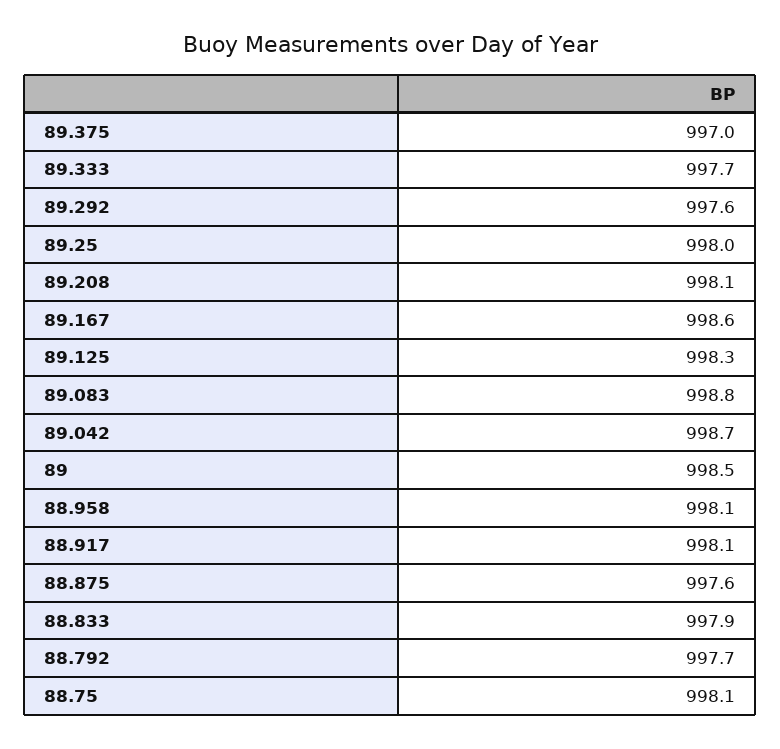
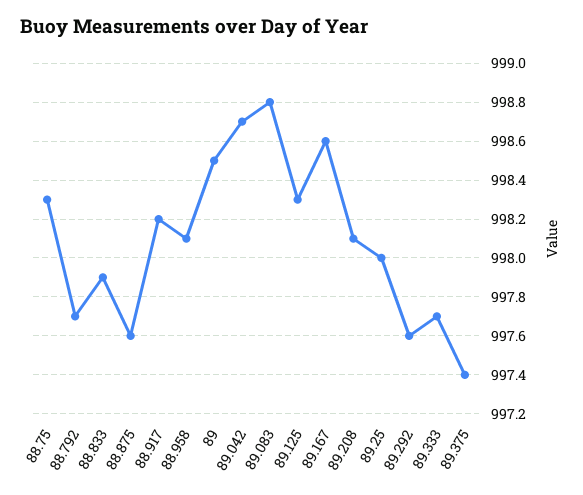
  {
-   "89.375": 997,
+   "89.375": 997.4,
    "89.333": 997.7,
    "89.292": 997.6,
    "89.25": 998,
    "89.208": 998.1,
    "89.167": 998.6,
    "89.125": 998.3,
    "89.083": 998.8,
    "89.042": 998.7,
    "89": 998.5,
    "88.958": 998.1,
-   "88.917": 998.1,
+   "88.917": 998.2,
    "88.875": 997.6,
    "88.833": 997.9,
    "88.792": 997.7,
-   "88.75": 998.1
+   "88.75": 998.3
  }

